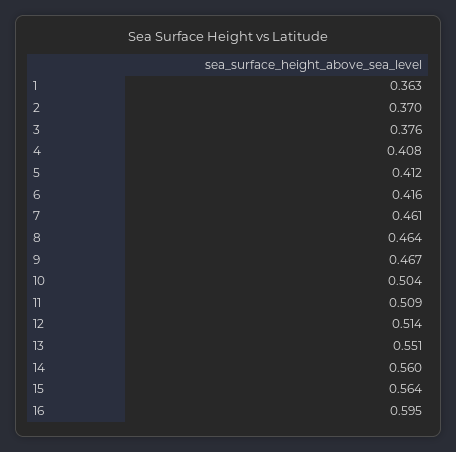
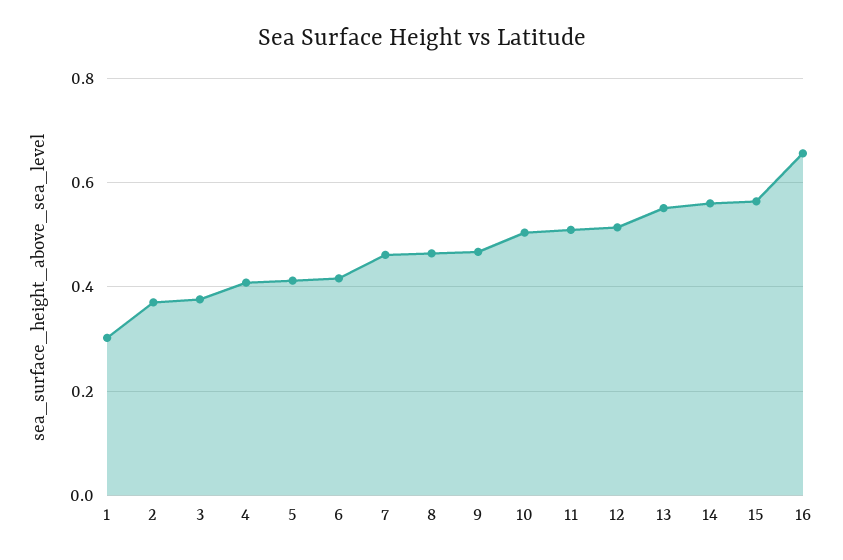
  {
-   "1": 0.363,
+   "1": 0.3,
    "2": 0.37,
    "3": 0.376,
    "4": 0.408,
    "5": 0.412,
    "6": 0.416,
    "7": 0.461,
    "8": 0.464,
    "9": 0.467,
    "10": 0.504,
    "11": 0.509,
    "12": 0.514,
    "13": 0.551,
    "14": 0.56,
    "15": 0.564,
-   "16": 0.595
+   "16": 0.66
  }

